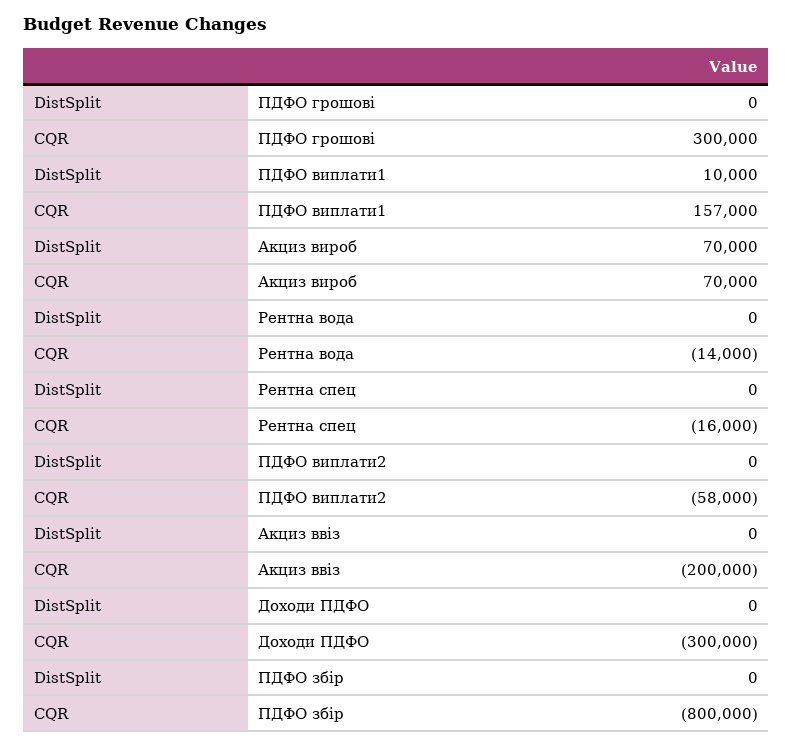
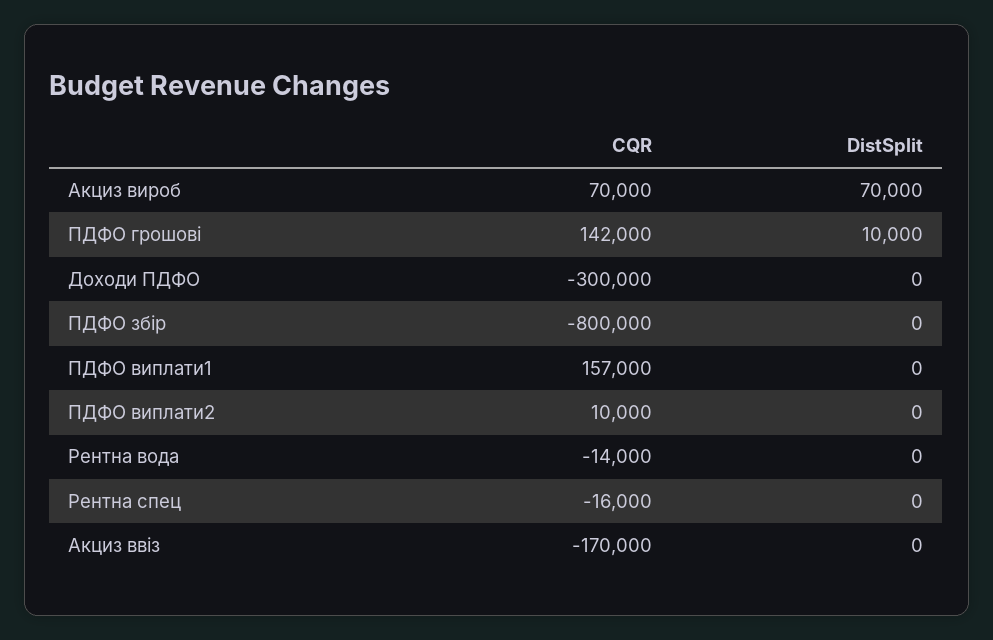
  {
    "DistSplit": {
-     "ПДФО грошові": 0,
+     "ПДФО грошові": 10000,
-     "ПДФО виплати1": 10000,
+     "ПДФО виплати1": 0,
      "Акциз вироб": 70000,
      "Рентна вода": 0,
      "Рентна спец": 0,
      "ПДФО виплати2": 0,
      "Акциз ввіз": 0,
      "Доходи ПДФО": 0,
      "ПДФО збір": 0
    },
    "CQR": {
-     "ПДФО грошові": 300000,
+     "ПДФО грошові": 142000,
      "ПДФО виплати1": 157000,
      "Акциз вироб": 70000,
      "Рентна вода": -14000,
      "Рентна спец": -16000,
-     "ПДФО виплати2": -58000,
+     "ПДФО виплати2": 10000,
-     "Акциз ввіз": -200000,
+     "Акциз ввіз": -170000,
      "Доходи ПДФО": -300000,
      "ПДФО збір": -800000
    }
  }

